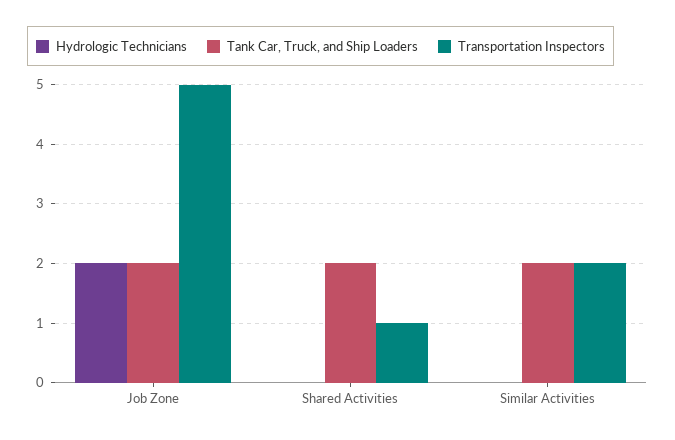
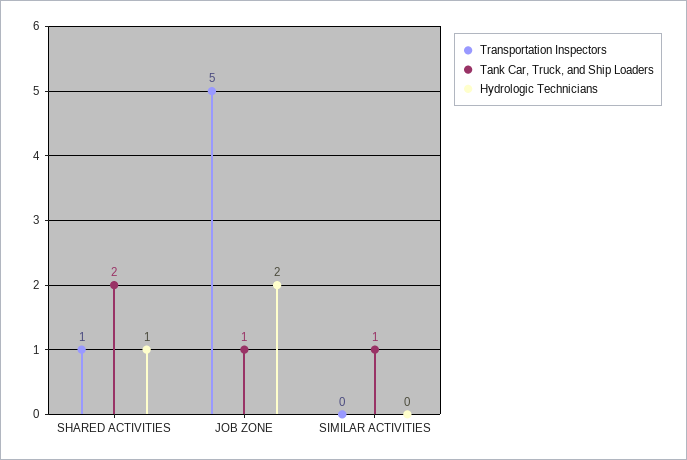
  {
    "Hydrologic Technicians": {
      "Job Zone": 2,
-     "Shared Activities": 0,
+     "Shared Activities": 1,
      "Similar Activities": 0
    },
    "Tank Car, Truck, and Ship Loaders": {
-     "Job Zone": 2,
+     "Job Zone": 1,
      "Shared Activities": 2,
-     "Similar Activities": 2
+     "Similar Activities": 1
    },
    "Transportation Inspectors": {
      "Job Zone": 5,
      "Shared Activities": 1,
-     "Similar Activities": 2
+     "Similar Activities": 0
    }
  }

